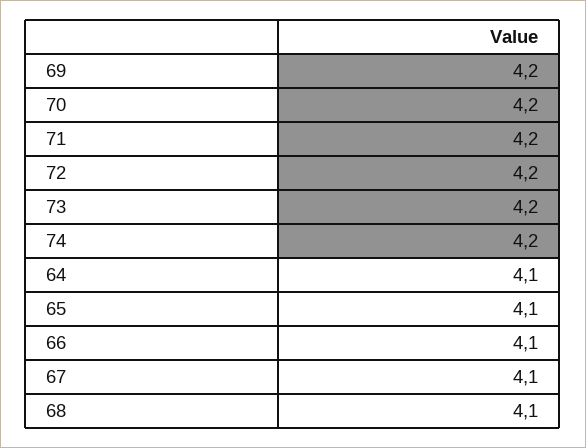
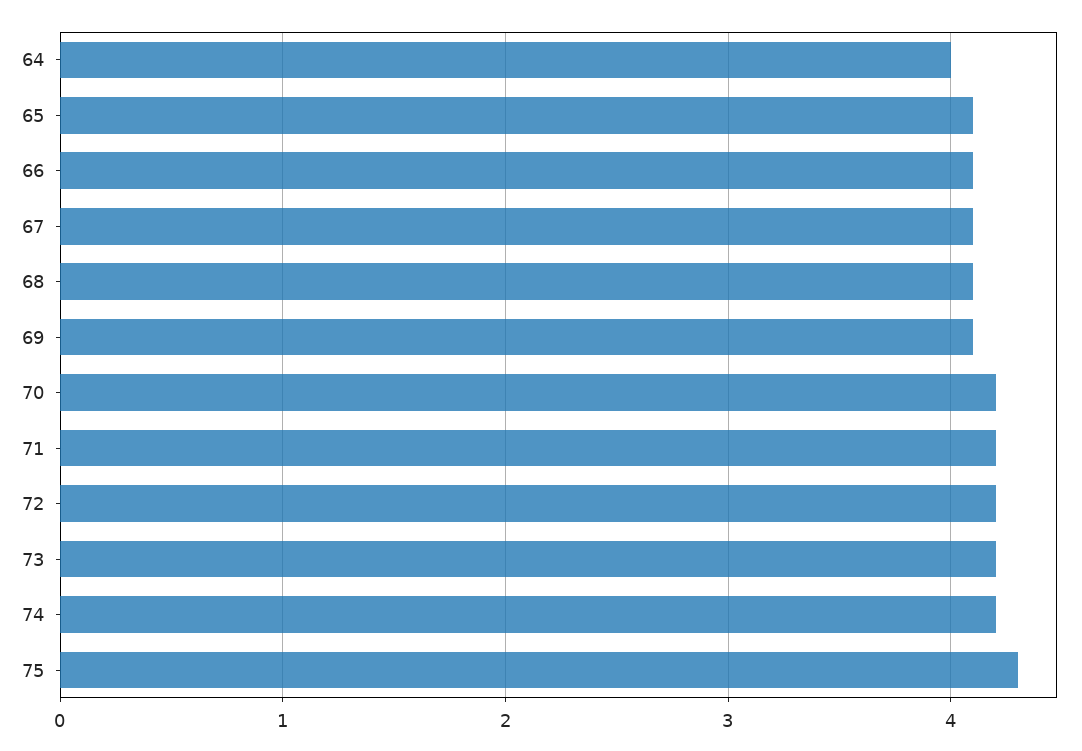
  {
-   "69": 4.2,
+   "69": 4.1,
    "70": 4.2,
    "71": 4.2,
    "72": 4.2,
    "73": 4.2,
    "74": 4.2,
-   "64": 4.1,
+   "64": 4,
    "65": 4.1,
    "66": 4.1,
    "67": 4.1,
-   "68": 4.1
+   "68": 4.1,
+   "75": 4.3
  }

